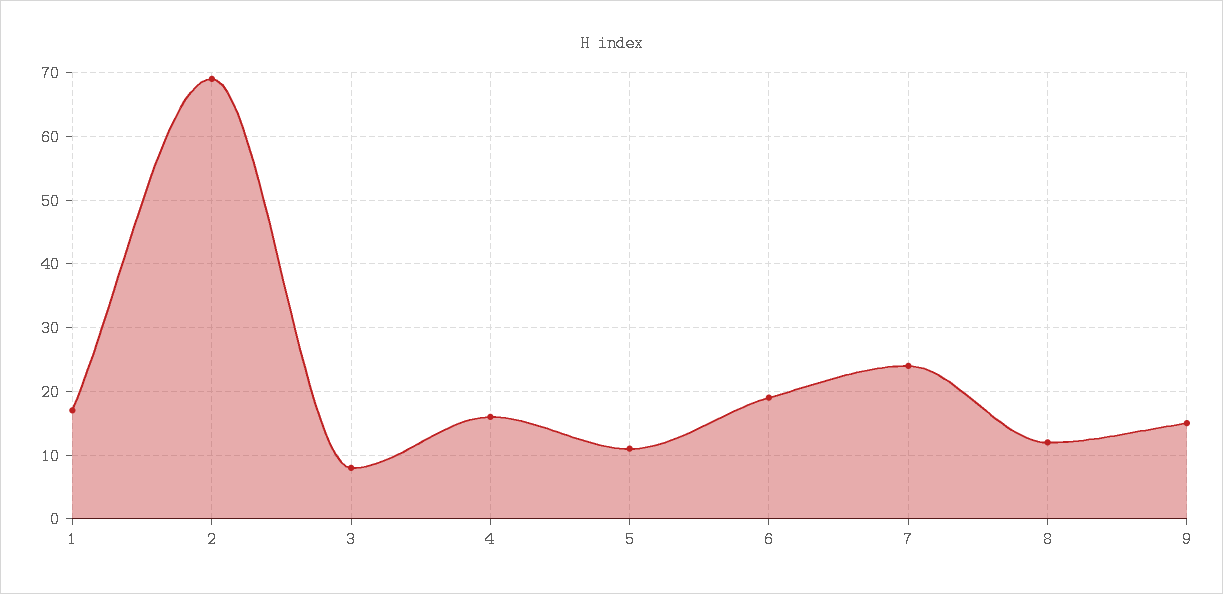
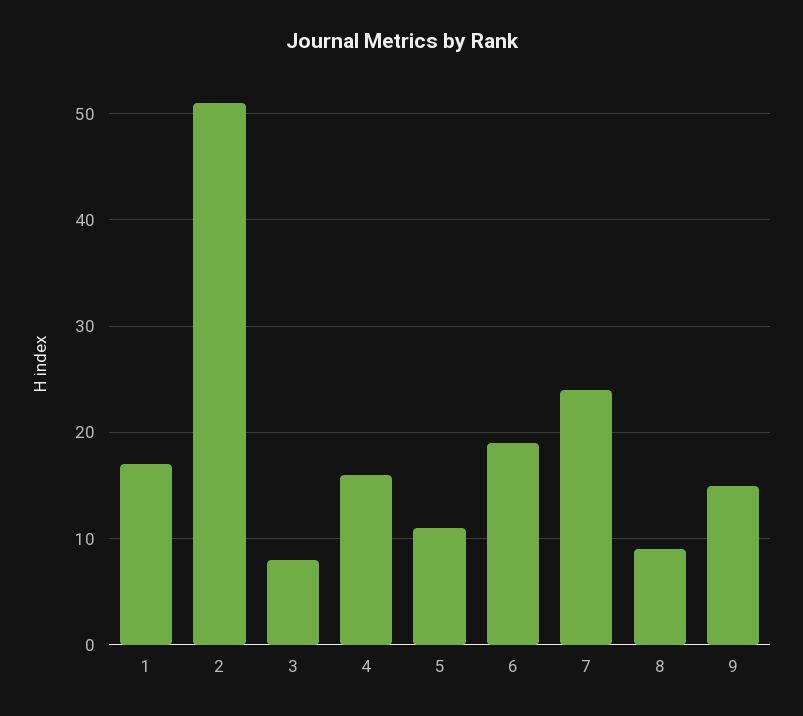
  {
    "1": 17,
-   "2": 69,
+   "2": 51,
    "3": 8,
    "4": 16,
    "5": 11,
    "6": 19,
    "7": 24,
-   "8": 12,
+   "8": 9,
    "9": 15
  }

